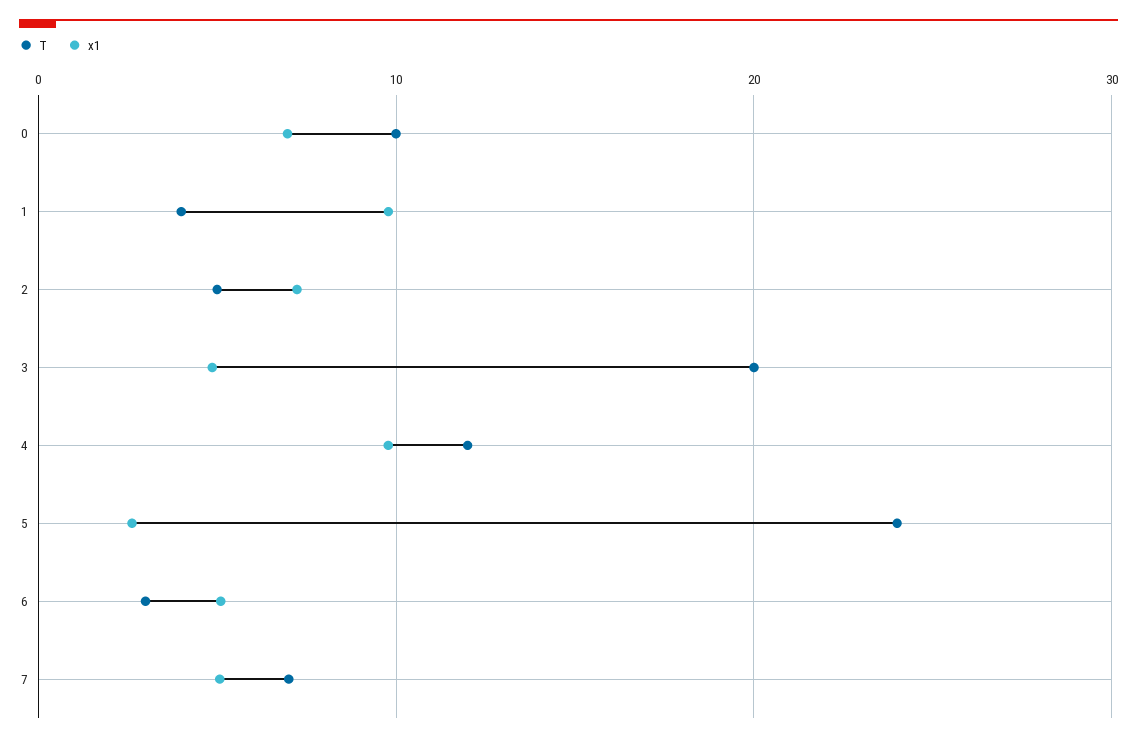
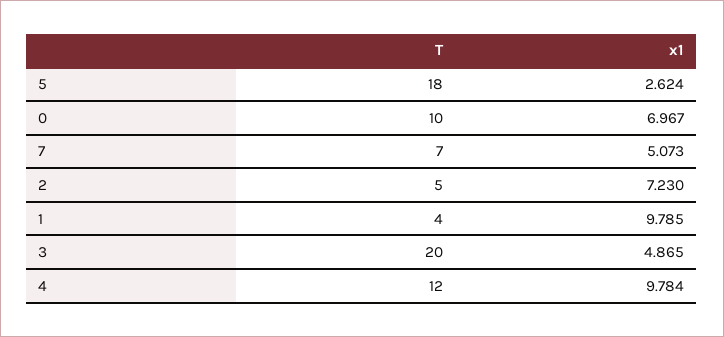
  {
    "T": {
      "0": 10,
      "1": 4,
      "2": 5,
      "3": 20,
      "4": 12,
-     "5": 24,
+     "5": 18,
-     "6": 3,
      "7": 7
    },
    "x1": {
      "0": 6.967,
      "1": 9.785,
      "2": 7.23,
      "3": 4.865,
      "4": 9.784,
      "5": 2.624,
-     "6": 5,
      "7": 5.073
    }
  }

